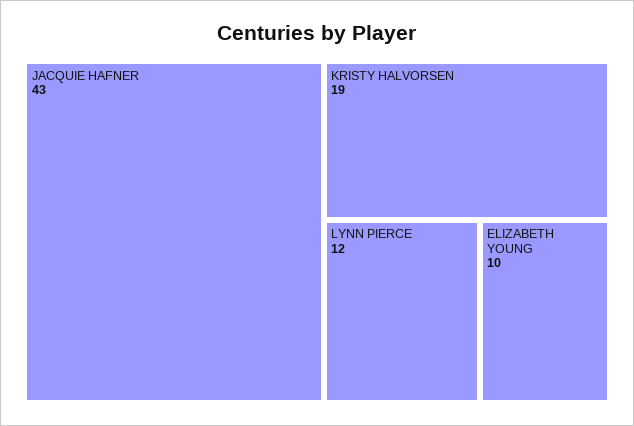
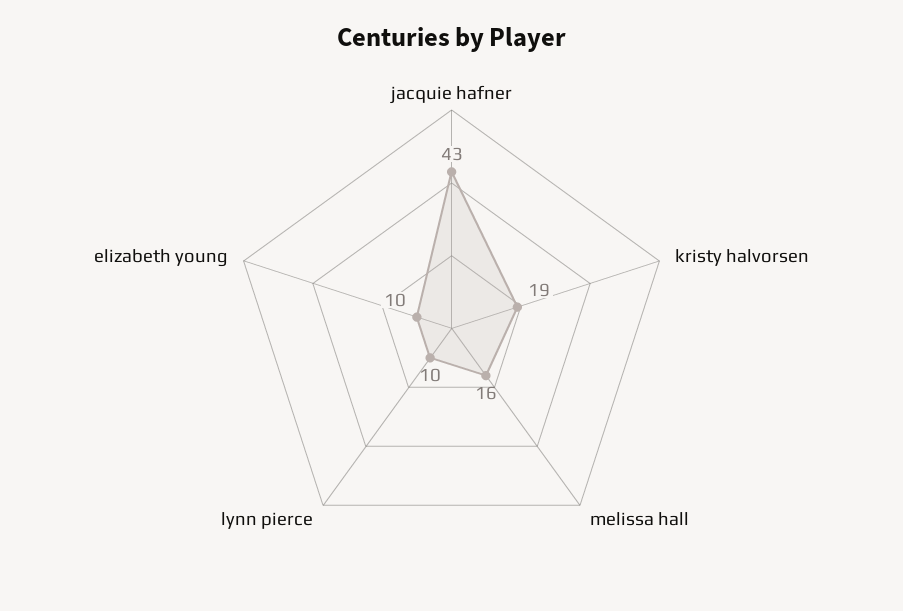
  {
    "JACQUIE HAFNER": 43,
    "KRISTY HALVORSEN": 19,
-   "LYNN PIERCE": 12,
+   "LYNN PIERCE": 10,
-   "ELIZABETH YOUNG": 10
+   "ELIZABETH YOUNG": 10,
+   "melissa hall": 16
  }

